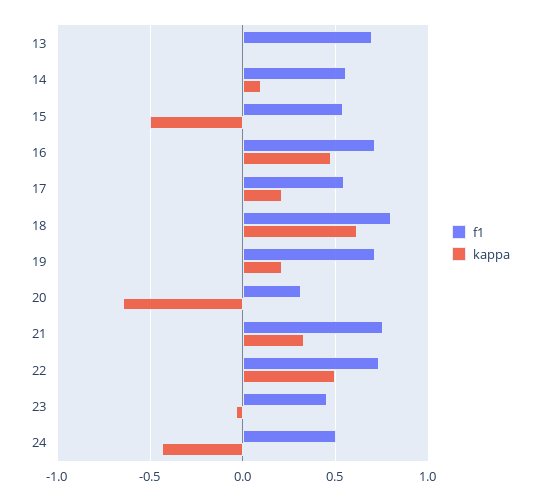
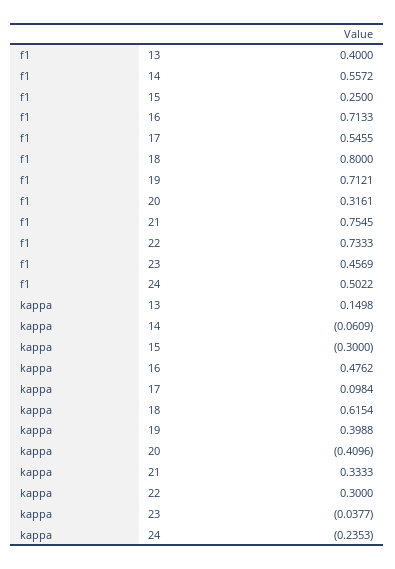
  {
    "f1": {
-     "13": 0.7,
+     "13": 0.4,
      "14": 0.5572,
-     "15": 0.55,
+     "15": 0.25,
      "16": 0.7133,
      "17": 0.5455,
      "18": 0.8,
      "19": 0.7121,
      "20": 0.3161,
      "21": 0.7545,
      "22": 0.7333,
      "23": 0.4569,
      "24": 0.5022
    },
    "kappa": {
-     "13": 0,
+     "13": 0.1498,
-     "14": 0.1,
+     "14": -0.0609,
-     "15": -0.5,
+     "15": -0.3,
      "16": 0.4762,
-     "17": 0.2,
+     "17": 0.0984,
      "18": 0.6154,
-     "19": 0.2,
+     "19": 0.3988,
-     "20": -0.65,
+     "20": -0.4096,
      "21": 0.3333,
-     "22": 0.5,
+     "22": 0.3,
      "23": -0.0377,
-     "24": -0.45
+     "24": -0.2353
    }
  }

